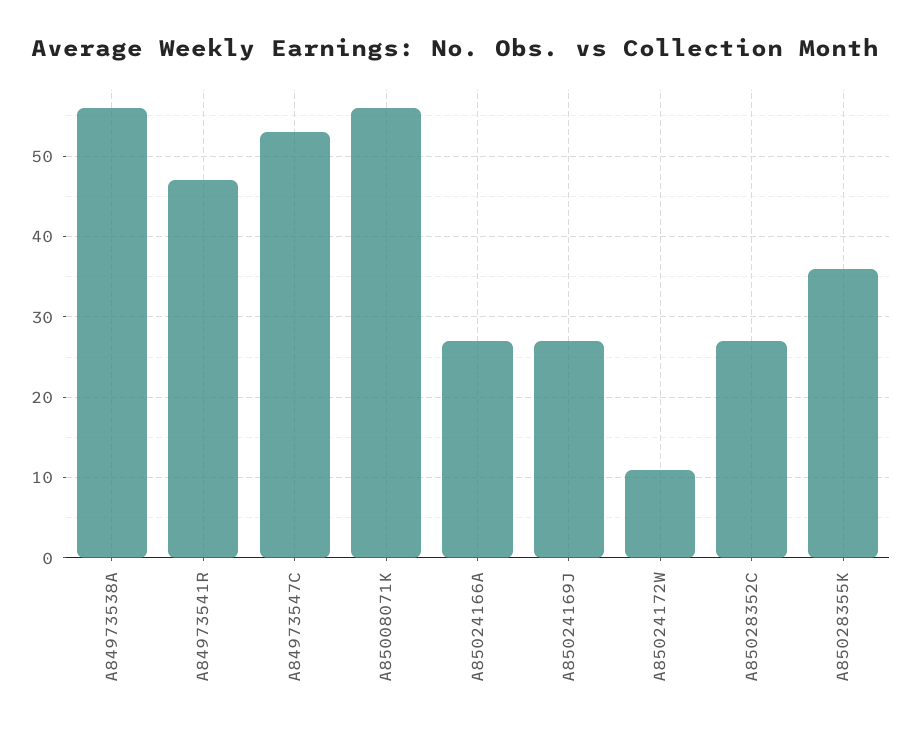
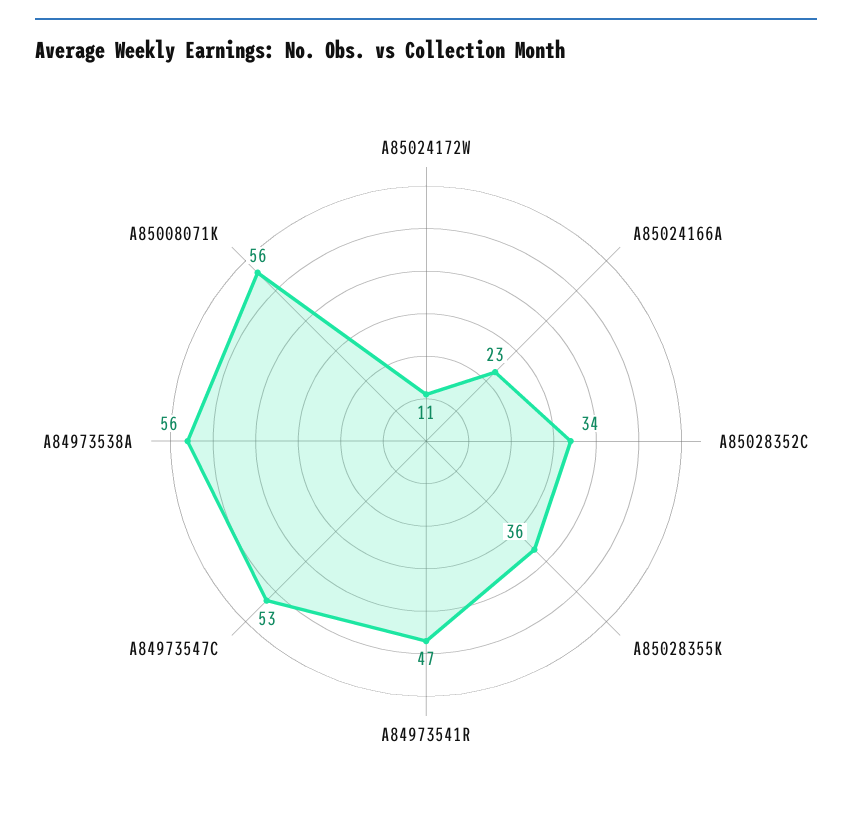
  {
    "A84973538A": 56,
    "A84973541R": 47,
    "A84973547C": 53,
    "A85008071K": 56,
-   "A85024166A": 27,
+   "A85024166A": 23,
-   "A85024169J": 27,
    "A85024172W": 11,
-   "A85028352C": 27,
+   "A85028352C": 34,
    "A85028355K": 36
  }

